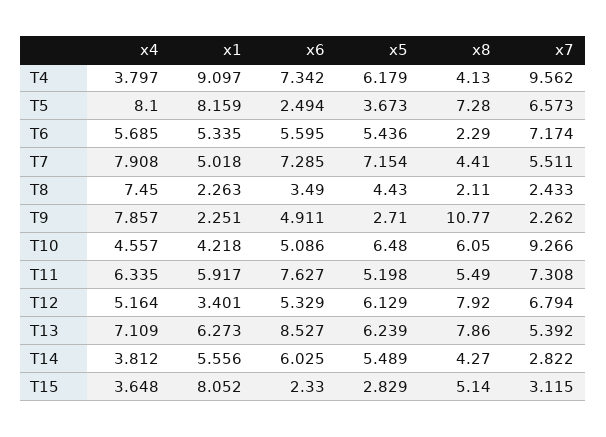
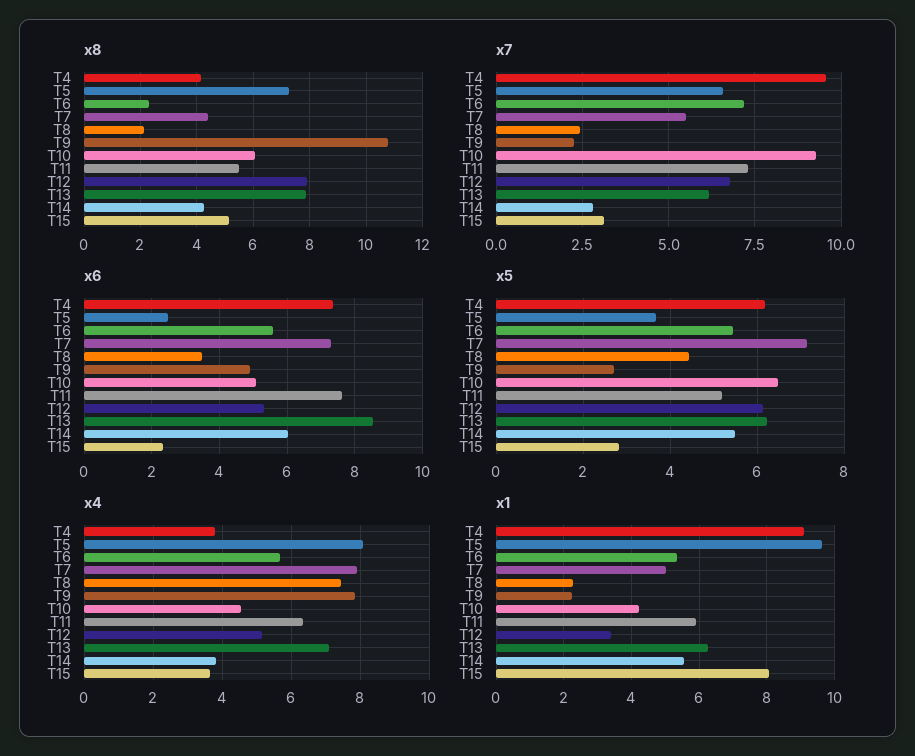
  {
    "x4": {
      "T4": 3.797,
      "T5": 8.1,
      "T6": 5.685,
      "T7": 7.908,
      "T8": 7.45,
      "T9": 7.857,
      "T10": 4.557,
      "T11": 6.335,
      "T12": 5.164,
      "T13": 7.109,
      "T14": 3.812,
      "T15": 3.648
    },
    "x1": {
      "T4": 9.097,
-     "T5": 8.159,
+     "T5": 9.6,
      "T6": 5.335,
      "T7": 5.018,
      "T8": 2.263,
      "T9": 2.251,
      "T10": 4.218,
      "T11": 5.917,
      "T12": 3.401,
      "T13": 6.273,
      "T14": 5.556,
      "T15": 8.052
    },
    "x6": {
      "T4": 7.342,
      "T5": 2.494,
      "T6": 5.595,
      "T7": 7.285,
      "T8": 3.49,
      "T9": 4.911,
      "T10": 5.086,
      "T11": 7.627,
      "T12": 5.329,
      "T13": 8.527,
      "T14": 6.025,
      "T15": 2.33
    },
    "x5": {
      "T4": 6.179,
      "T5": 3.673,
      "T6": 5.436,
      "T7": 7.154,
      "T8": 4.43,
      "T9": 2.71,
      "T10": 6.48,
      "T11": 5.198,
      "T12": 6.129,
      "T13": 6.239,
      "T14": 5.489,
      "T15": 2.829
    },
    "x8": {
      "T4": 4.13,
      "T5": 7.28,
      "T6": 2.29,
      "T7": 4.41,
      "T8": 2.11,
      "T9": 10.77,
      "T10": 6.05,
      "T11": 5.49,
      "T12": 7.92,
      "T13": 7.86,
      "T14": 4.27,
      "T15": 5.14
    },
    "x7": {
      "T4": 9.562,
      "T5": 6.573,
      "T6": 7.174,
      "T7": 5.511,
      "T8": 2.433,
      "T9": 2.262,
      "T10": 9.266,
      "T11": 7.308,
      "T12": 6.794,
-     "T13": 5.392,
+     "T13": 6.25,
      "T14": 2.822,
      "T15": 3.115
    }
  }

